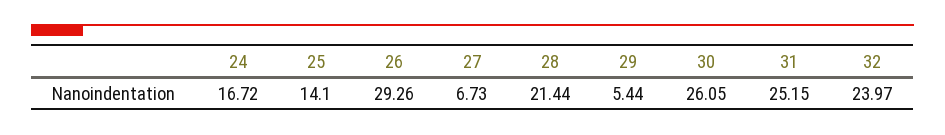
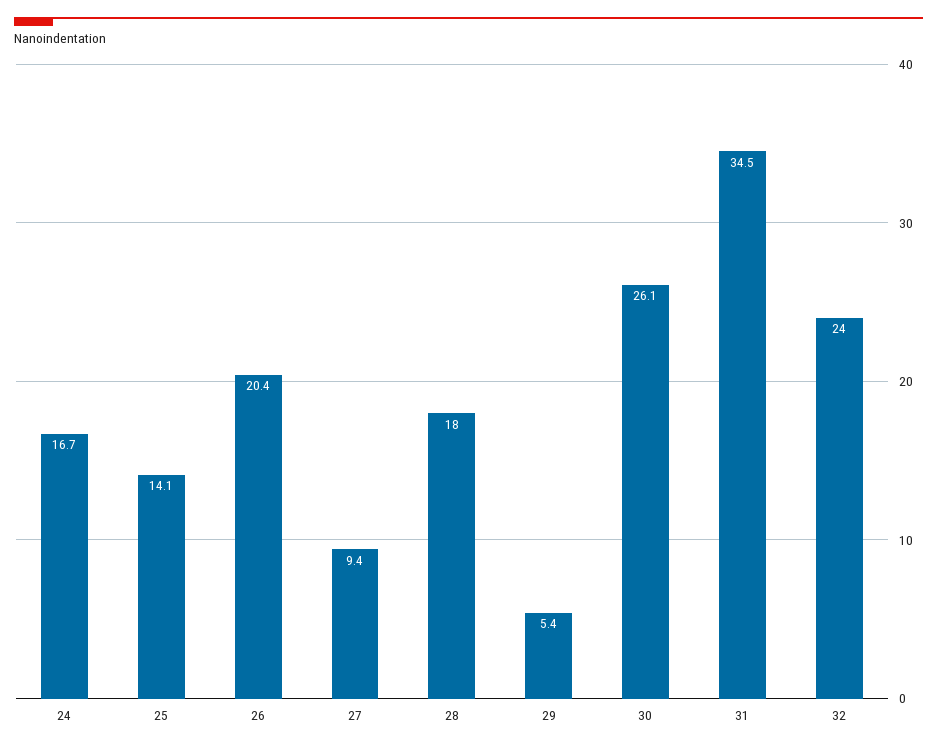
  {
    "24": 16.72,
    "25": 14.1,
-   "26": 29.26,
+   "26": 20.4,
-   "27": 6.73,
+   "27": 9.4,
-   "28": 21.44,
+   "28": 18,
    "29": 5.44,
    "30": 26.05,
-   "31": 25.15,
+   "31": 34.5,
    "32": 23.97
  }

